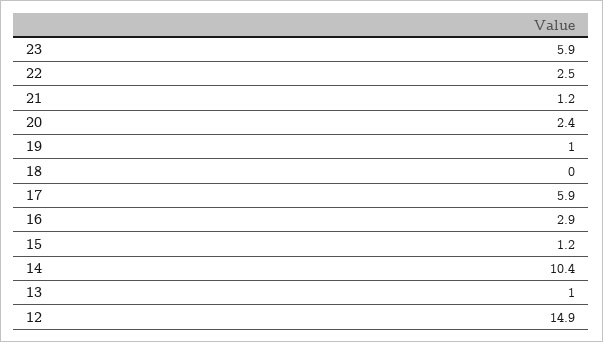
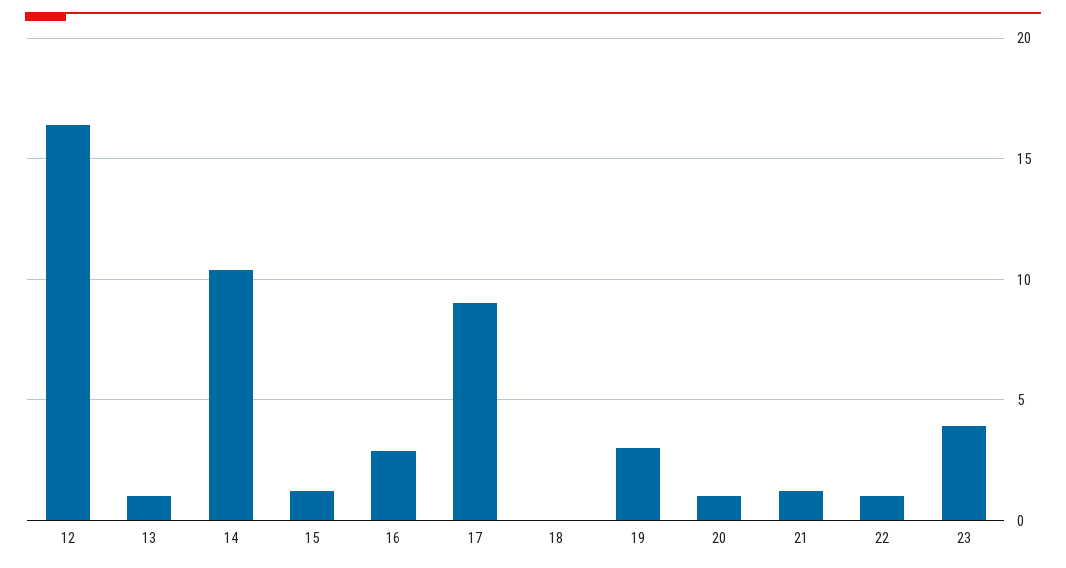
  {
-   "23": 5.9,
+   "23": 4,
-   "22": 2.5,
+   "22": 1,
    "21": 1.2,
-   "20": 2.4,
+   "20": 1,
-   "19": 1,
+   "19": 3,
    "18": 0,
-   "17": 5.9,
+   "17": 9,
    "16": 2.9,
    "15": 1.2,
    "14": 10.4,
    "13": 1,
-   "12": 14.9
+   "12": 16.5
  }

